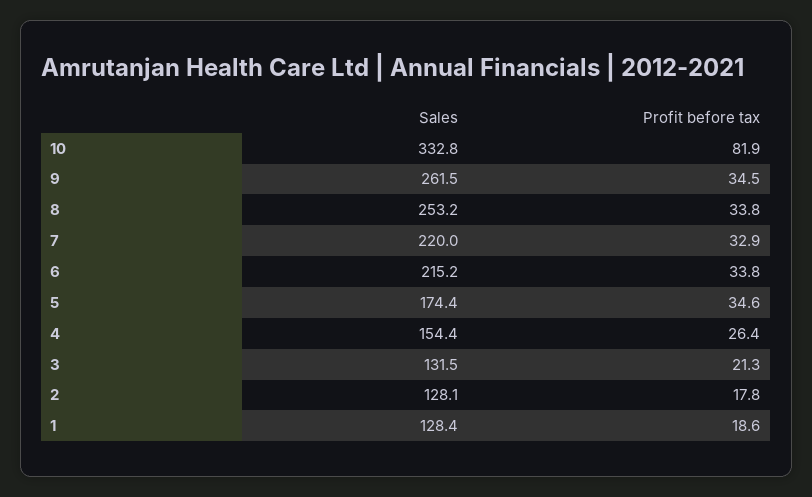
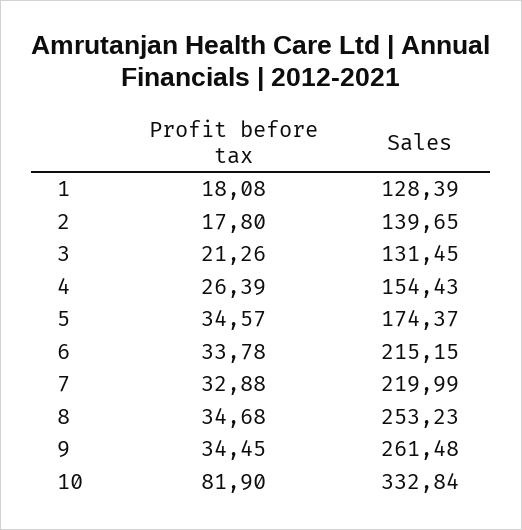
  {
    "Sales": {
      "10": 332.84,
      "9": 261.48,
      "8": 253.23,
      "7": 219.99,
      "6": 215.15,
      "5": 174.37,
      "4": 154.43,
      "3": 131.45,
-     "2": 128.1,
+     "2": 139.65,
      "1": 128.39
    },
    "Profit before tax": {
      "10": 81.9,
      "9": 34.45,
-     "8": 33.8,
+     "8": 34.68,
      "7": 32.88,
      "6": 33.78,
      "5": 34.57,
      "4": 26.39,
      "3": 21.26,
      "2": 17.8,
-     "1": 18.6
+     "1": 18.08
    }
  }

